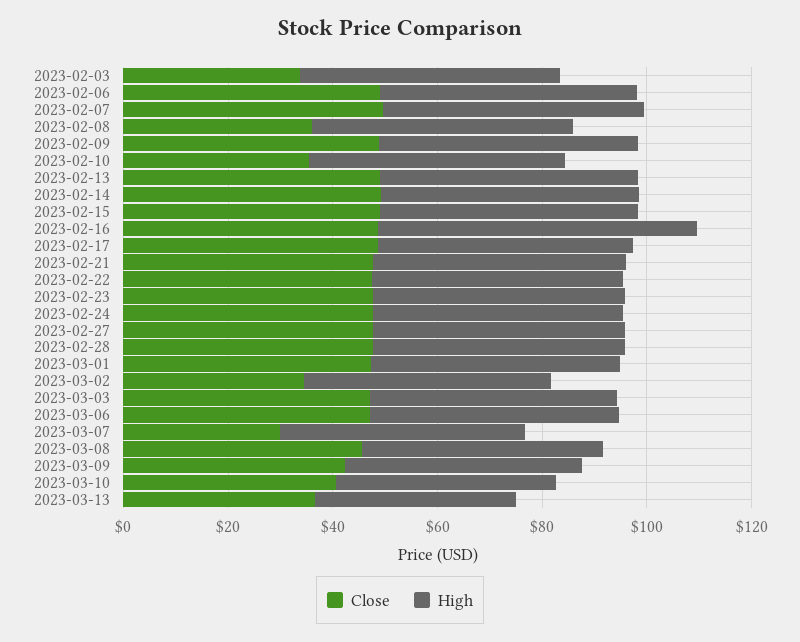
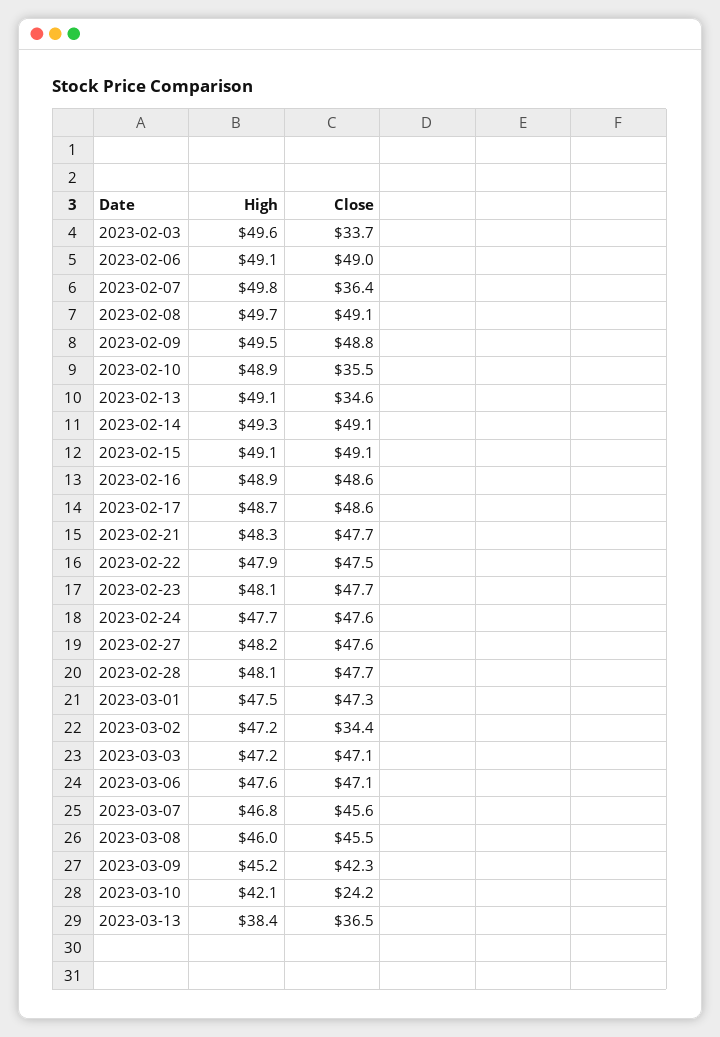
  {
    "Close": {
      "2023-02-03": 33.7,
      "2023-02-06": 49,
-     "2023-02-07": 50,
+     "2023-02-07": 36.4,
-     "2023-02-08": 35,
+     "2023-02-08": 49.1,
      "2023-02-09": 48.8,
      "2023-02-10": 35.5,
-     "2023-02-13": 50,
+     "2023-02-13": 34.6,
      "2023-02-14": 49.1,
      "2023-02-15": 49.1,
      "2023-02-16": 48.6,
      "2023-02-17": 48.6,
      "2023-02-21": 47.7,
      "2023-02-22": 47.5,
      "2023-02-23": 47.7,
      "2023-02-24": 47.6,
      "2023-02-27": 47.6,
      "2023-02-28": 47.7,
      "2023-03-01": 47.3,
      "2023-03-02": 34.4,
      "2023-03-03": 47.1,
      "2023-03-06": 47.1,
-     "2023-03-07": 30,
+     "2023-03-07": 45.6,
      "2023-03-08": 45.5,
      "2023-03-09": 42.3,
-     "2023-03-10": 40,
+     "2023-03-10": 24.2,
      "2023-03-13": 36.5
    },
    "High": {
      "2023-02-03": 49.6,
      "2023-02-06": 49.1,
      "2023-02-07": 49.8,
      "2023-02-08": 49.7,
      "2023-02-09": 49.5,
      "2023-02-10": 48.9,
      "2023-02-13": 49.1,
      "2023-02-14": 49.3,
      "2023-02-15": 49.1,
-     "2023-02-16": 60,
+     "2023-02-16": 48.9,
      "2023-02-17": 48.7,
      "2023-02-21": 48.3,
      "2023-02-22": 47.9,
      "2023-02-23": 48.1,
      "2023-02-24": 47.7,
      "2023-02-27": 48.2,
      "2023-02-28": 48.1,
      "2023-03-01": 47.5,
      "2023-03-02": 47.2,
      "2023-03-03": 47.2,
      "2023-03-06": 47.6,
      "2023-03-07": 46.8,
      "2023-03-08": 46,
      "2023-03-09": 45.2,
      "2023-03-10": 42.1,
      "2023-03-13": 38.4
    }
  }

